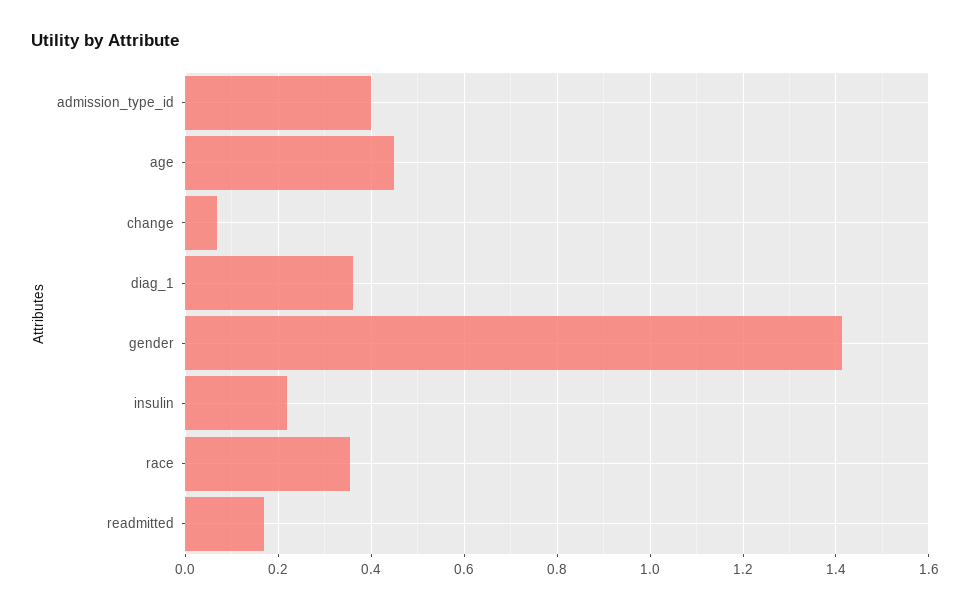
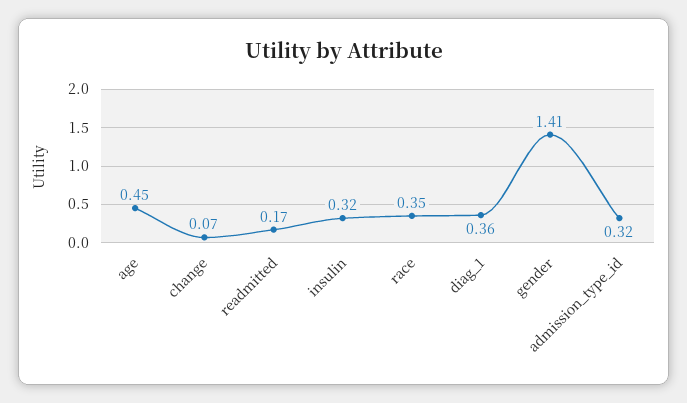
  {
-   "admission_type_id": 0.4,
+   "admission_type_id": 0.32,
    "age": 0.45,
    "change": 0.07,
    "diag_1": 0.36,
    "gender": 1.41,
-   "insulin": 0.22,
+   "insulin": 0.32,
    "race": 0.35,
    "readmitted": 0.17
  }

